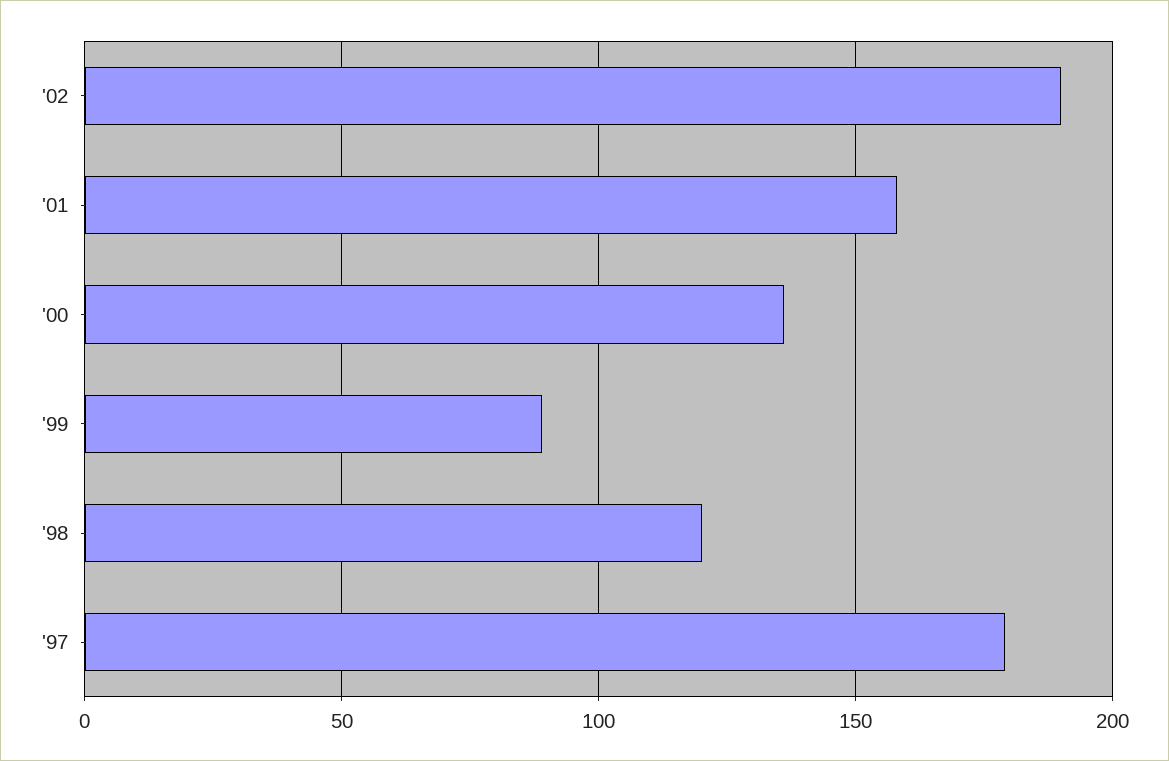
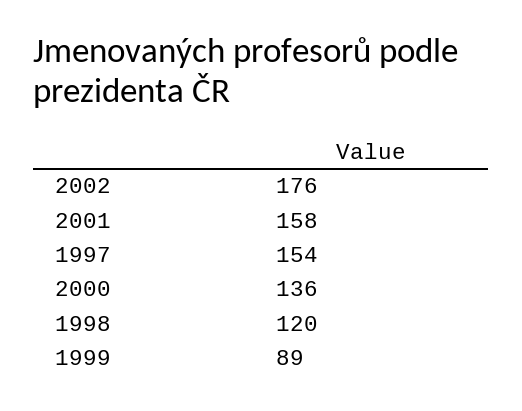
  {
-   "'02": 190,
+   "'02": 176,
    "'01": 158,
    "'00": 136,
    "'99": 89,
    "'98": 120,
-   "'97": 180
+   "'97": 154
  }

